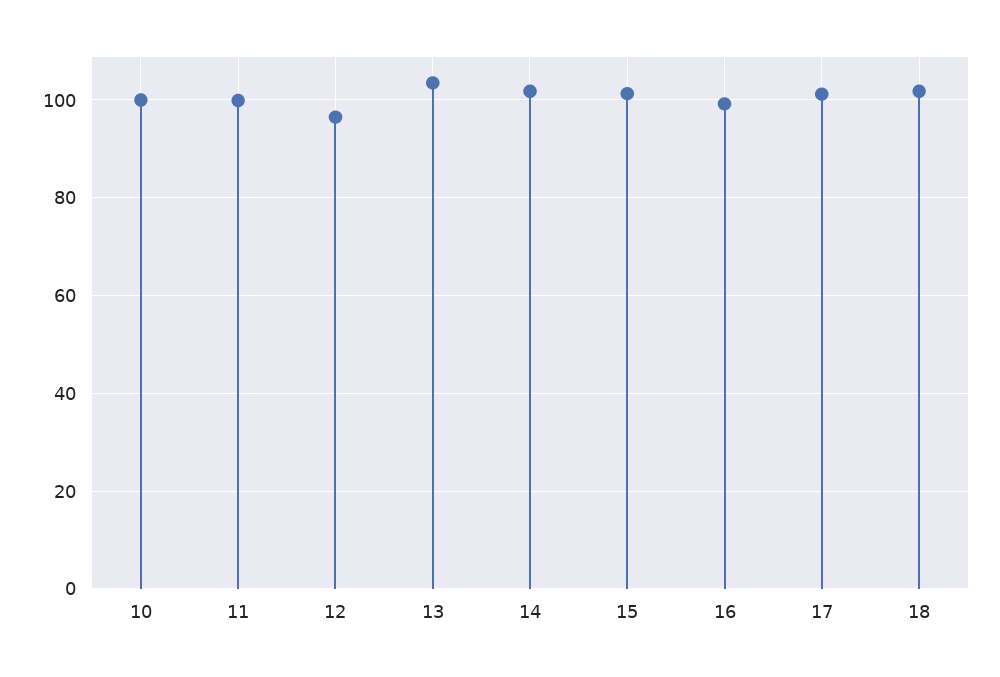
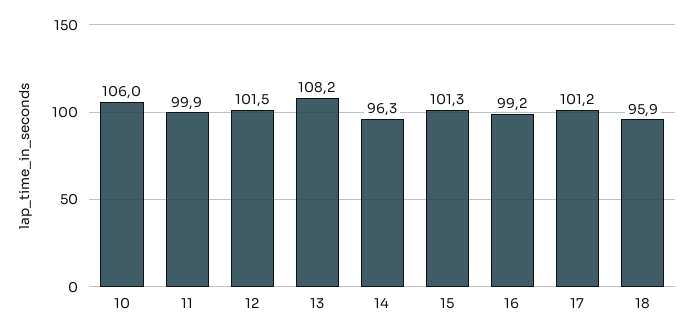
  {
-   "10": 100,
+   "10": 106,
    "11": 99.9,
-   "12": 96,
+   "12": 101.5,
-   "13": 104,
+   "13": 108.2,
-   "14": 102,
+   "14": 96.3,
    "15": 101.3,
    "16": 99.2,
    "17": 101.2,
-   "18": 102
+   "18": 95.9
  }

